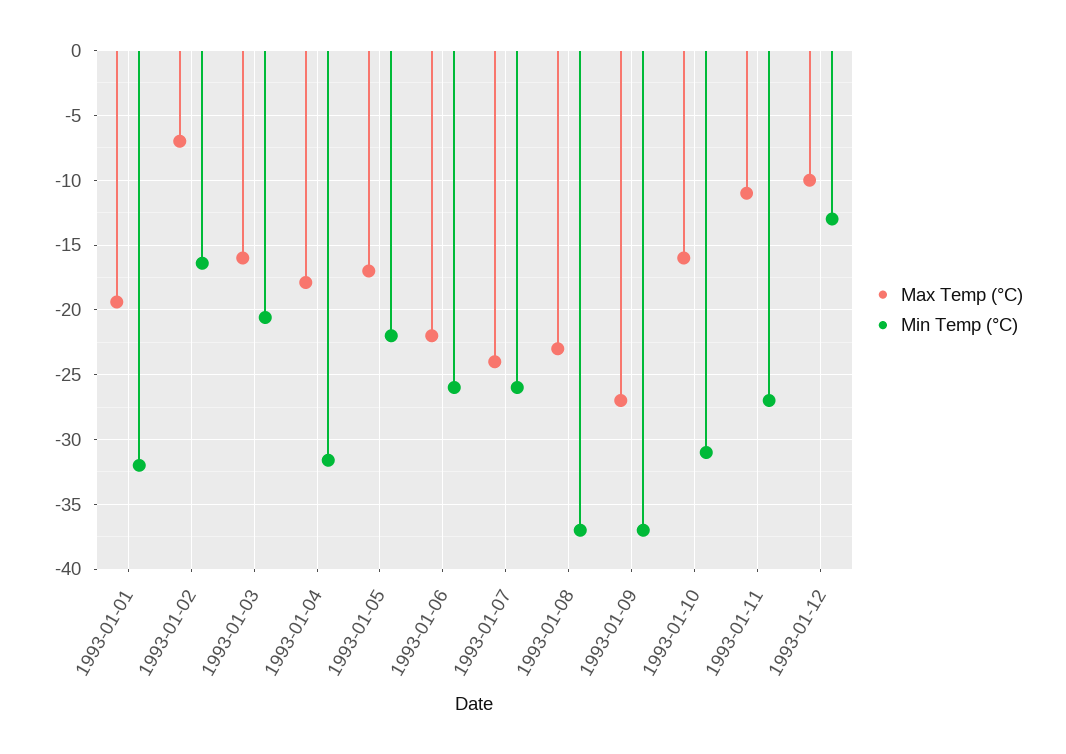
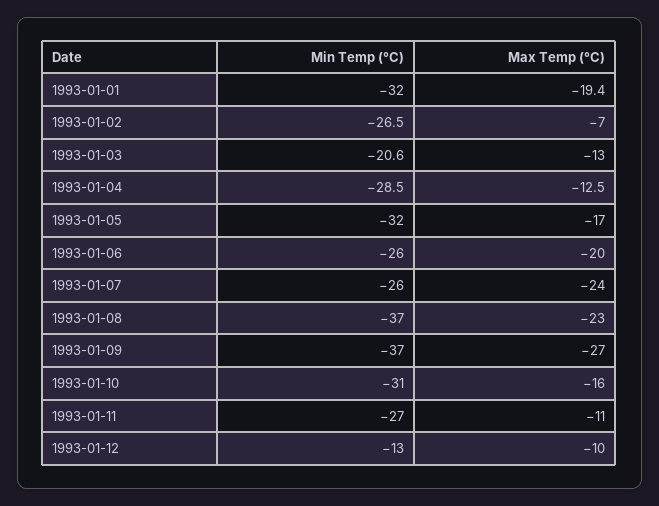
  {
    "Max Temp (°C)": {
      "1993-01-01": -19.4,
      "1993-01-02": -7,
-     "1993-01-03": -16,
+     "1993-01-03": -13,
-     "1993-01-04": -18,
+     "1993-01-04": -12.5,
      "1993-01-05": -17,
-     "1993-01-06": -22,
+     "1993-01-06": -20,
      "1993-01-07": -24,
      "1993-01-08": -23,
      "1993-01-09": -27,
      "1993-01-10": -16,
      "1993-01-11": -11,
      "1993-01-12": -10
    },
    "Min Temp (°C)": {
      "1993-01-01": -32,
-     "1993-01-02": -16.5,
+     "1993-01-02": -26.5,
      "1993-01-03": -20.6,
-     "1993-01-04": -31.5,
+     "1993-01-04": -28.5,
-     "1993-01-05": -22,
+     "1993-01-05": -32,
      "1993-01-06": -26,
      "1993-01-07": -26,
      "1993-01-08": -37,
      "1993-01-09": -37,
      "1993-01-10": -31,
      "1993-01-11": -27,
      "1993-01-12": -13
    }
  }

